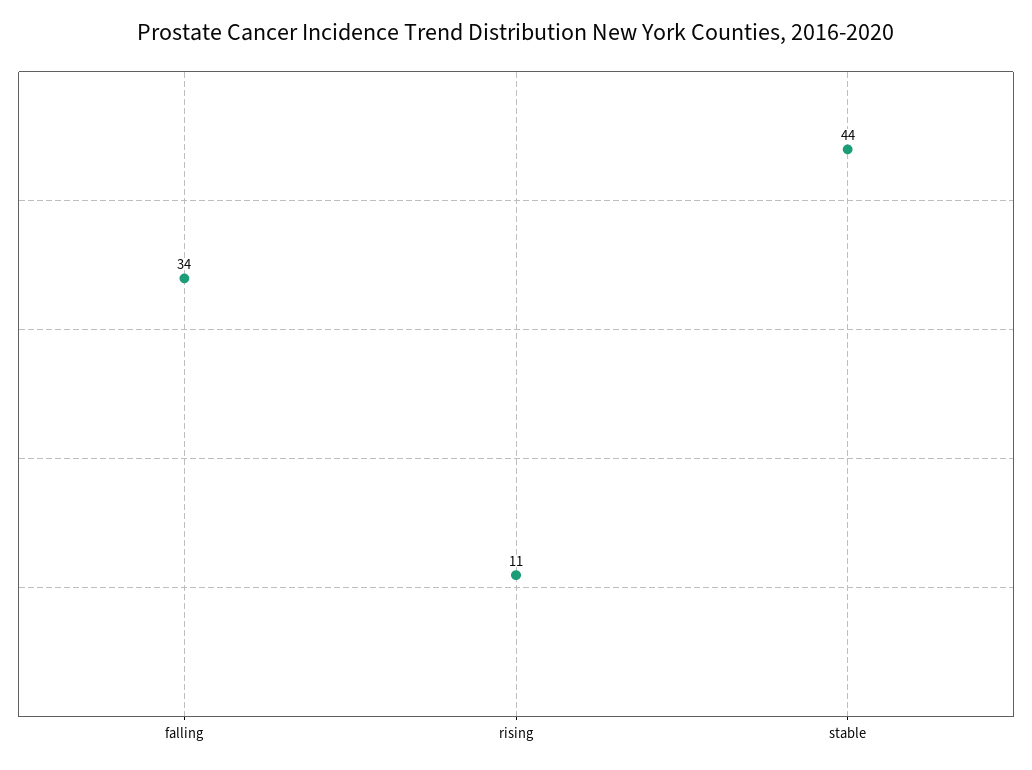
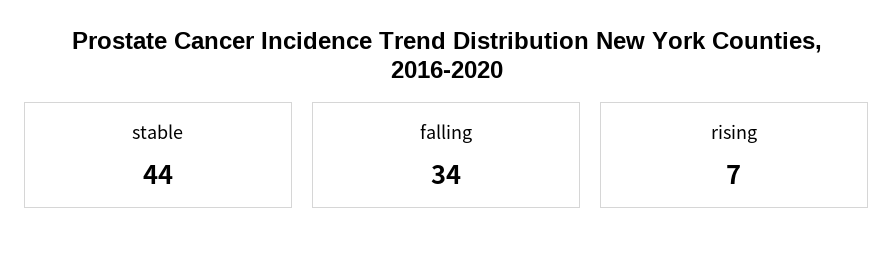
  {
    "falling": 34,
-   "rising": 11,
+   "rising": 7,
    "stable": 44
  }

